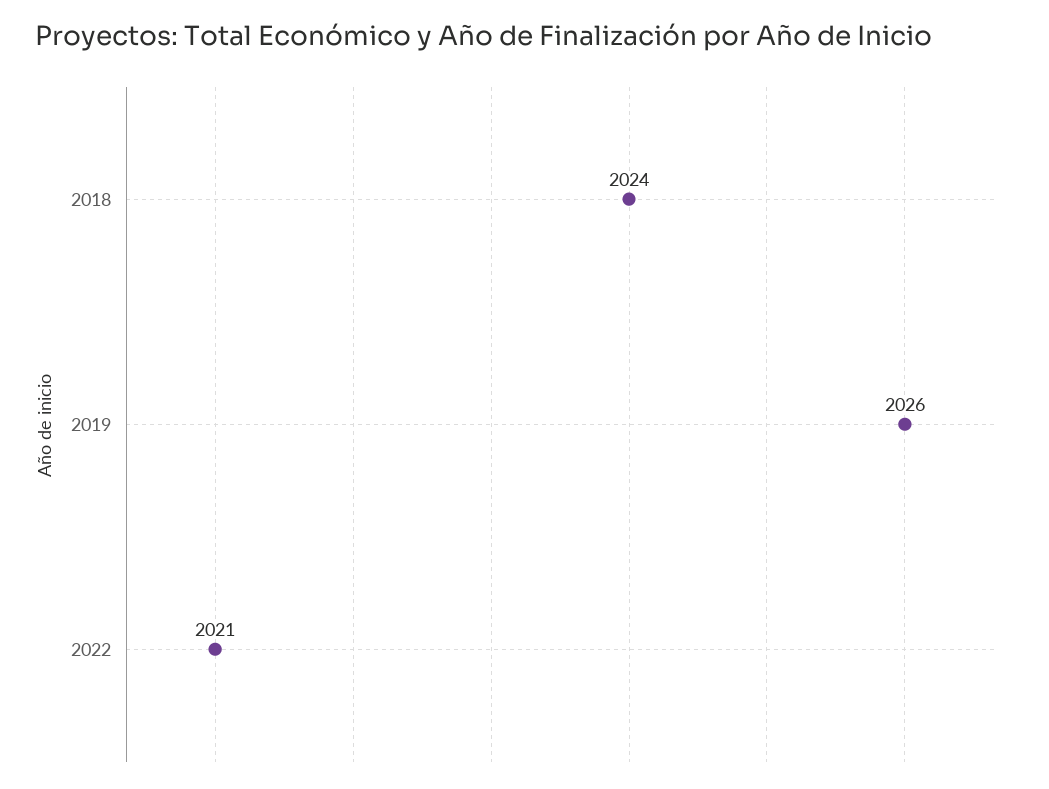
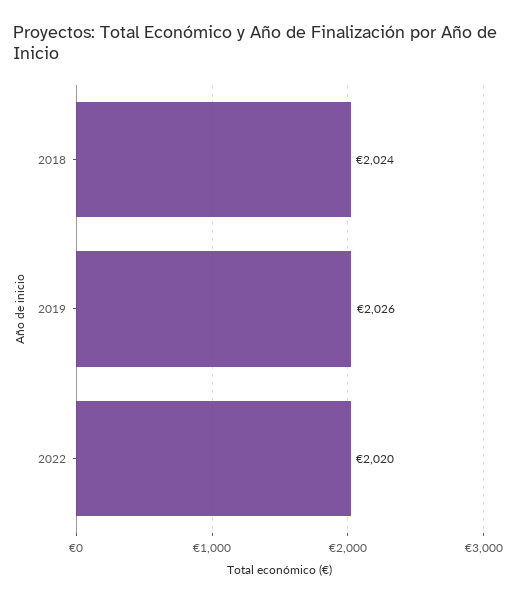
  {
    "2018": 2024,
    "2019": 2026,
-   "2022": 2021
+   "2022": 2020
  }

